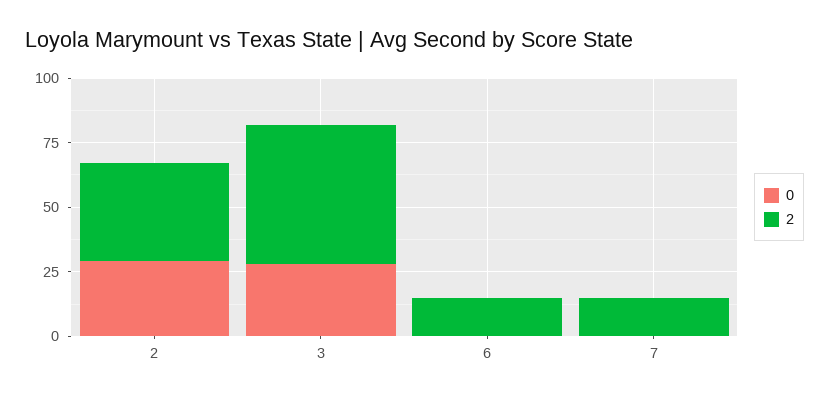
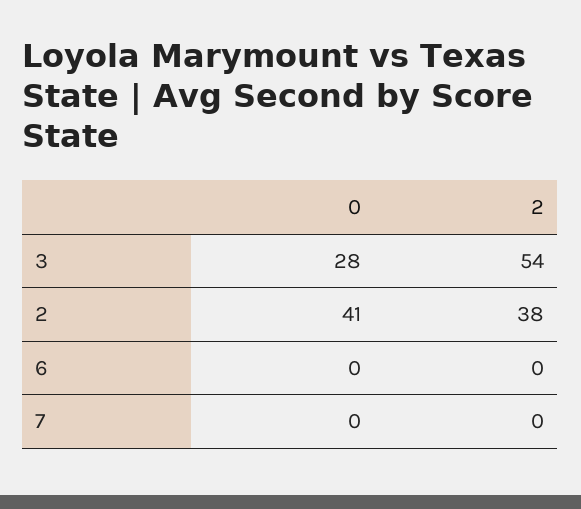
  {
    "0": {
-     "2": 30,
+     "2": 41,
      "3": 28,
      "6": 0,
      "7": 0
    },
    "2": {
      "2": 38,
      "3": 54,
-     "6": 15,
+     "6": 0,
-     "7": 15
+     "7": 0
    }
  }

